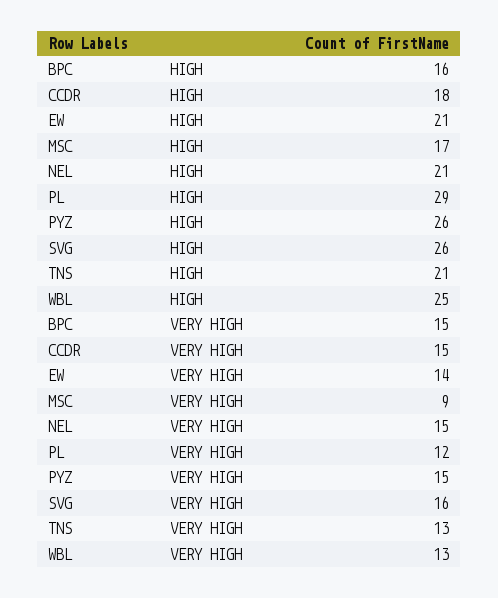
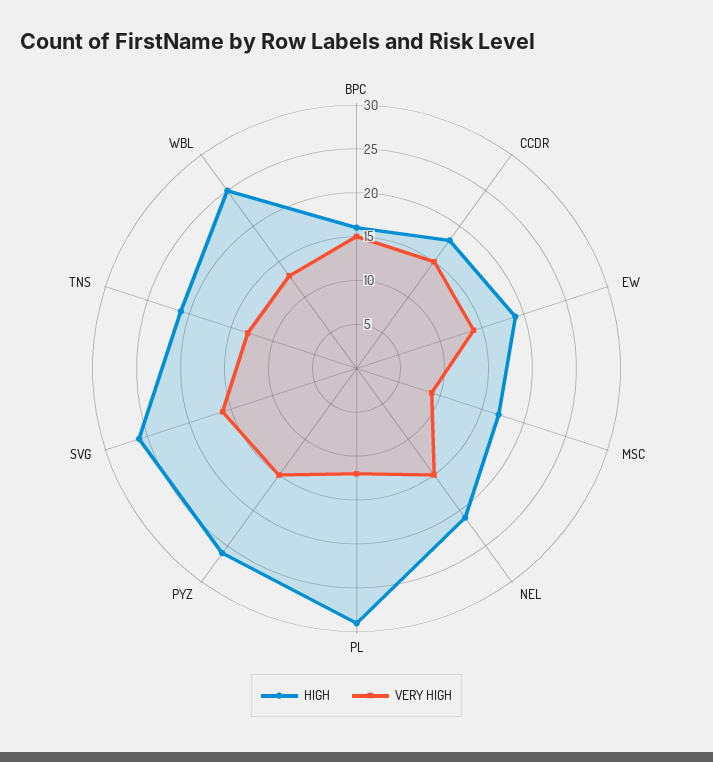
  {
    "HIGH": {
      "BPC": 16,
      "CCDR": 18,
-     "EW": 21,
+     "EW": 19,
      "MSC": 17,
      "NEL": 21,
      "PL": 29,
      "PYZ": 26,
      "SVG": 26,
      "TNS": 21,
      "WBL": 25
    },
    "VERY HIGH": {
      "BPC": 15,
      "CCDR": 15,
      "EW": 14,
      "MSC": 9,
      "NEL": 15,
      "PL": 12,
      "PYZ": 15,
      "SVG": 16,
      "TNS": 13,
      "WBL": 13
    }
  }

